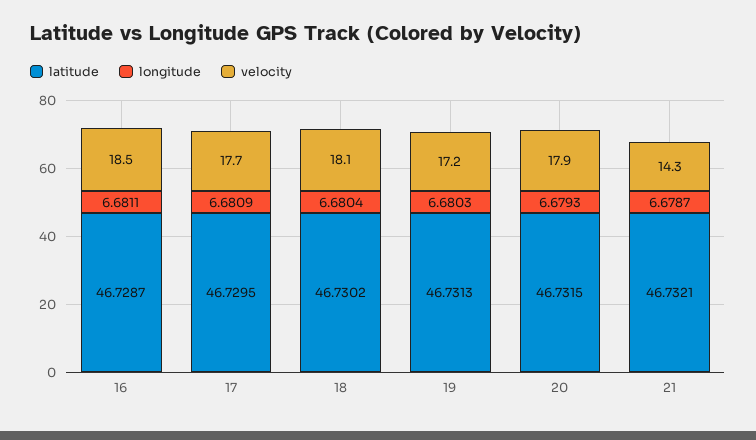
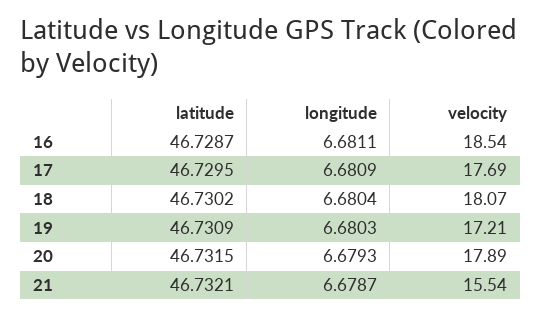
  {
    "latitude": {
      "16": 46.7287,
      "17": 46.7295,
      "18": 46.7302,
-     "19": 46.7313,
+     "19": 46.7309,
      "20": 46.7315,
      "21": 46.7321
    },
    "longitude": {
      "16": 6.6811,
      "17": 6.6809,
      "18": 6.6804,
      "19": 6.6803,
      "20": 6.6793,
      "21": 6.6787
    },
    "velocity": {
      "16": 18.54,
      "17": 17.69,
      "18": 18.07,
      "19": 17.21,
      "20": 17.89,
-     "21": 14.3
+     "21": 15.54
    }
  }

